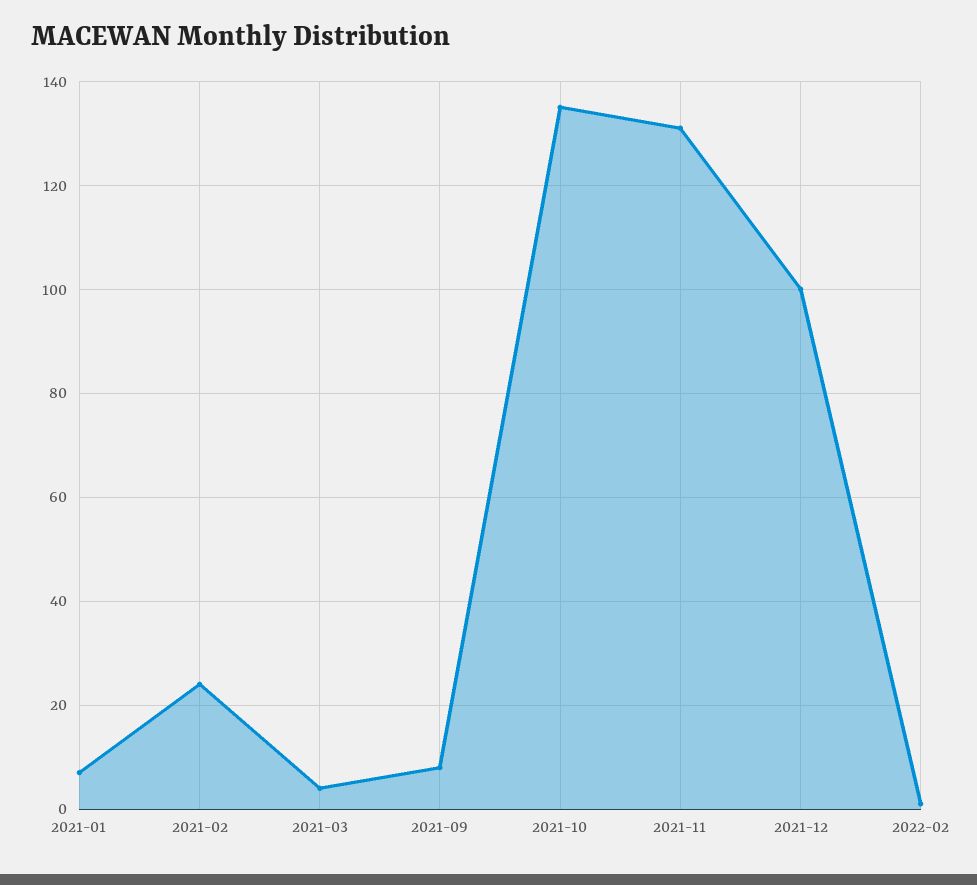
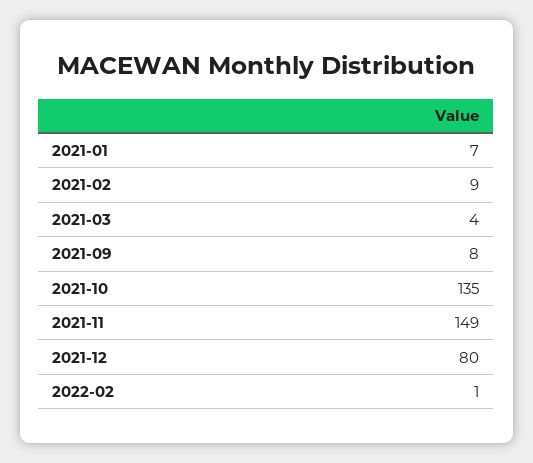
  {
    "2021-01": 7,
-   "2021-02": 25,
+   "2021-02": 9,
    "2021-03": 4,
    "2021-09": 8,
    "2021-10": 135,
-   "2021-11": 130,
+   "2021-11": 149,
-   "2021-12": 100,
+   "2021-12": 80,
    "2022-02": 1
  }

